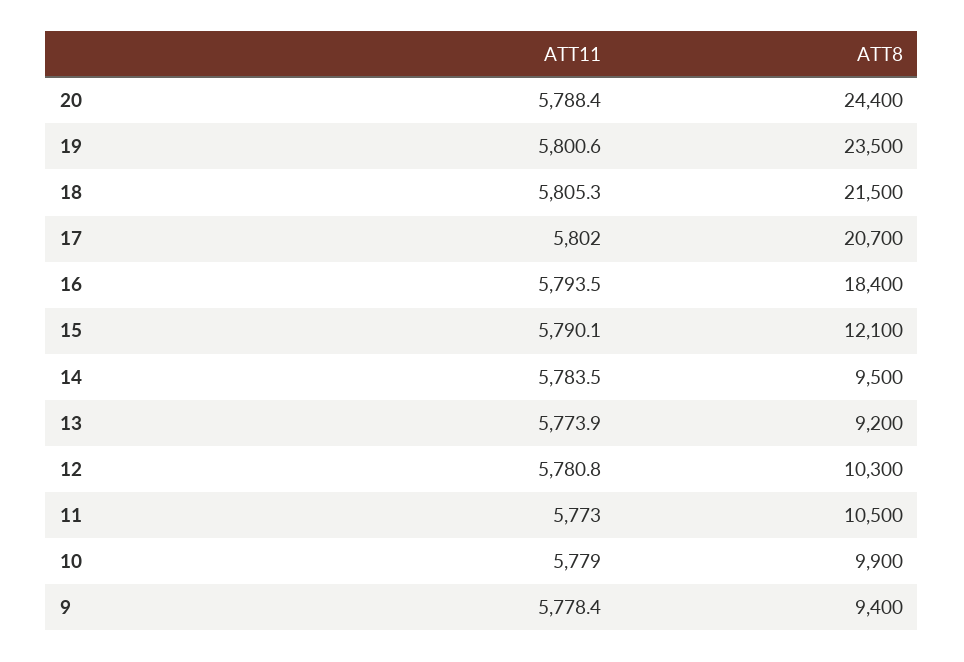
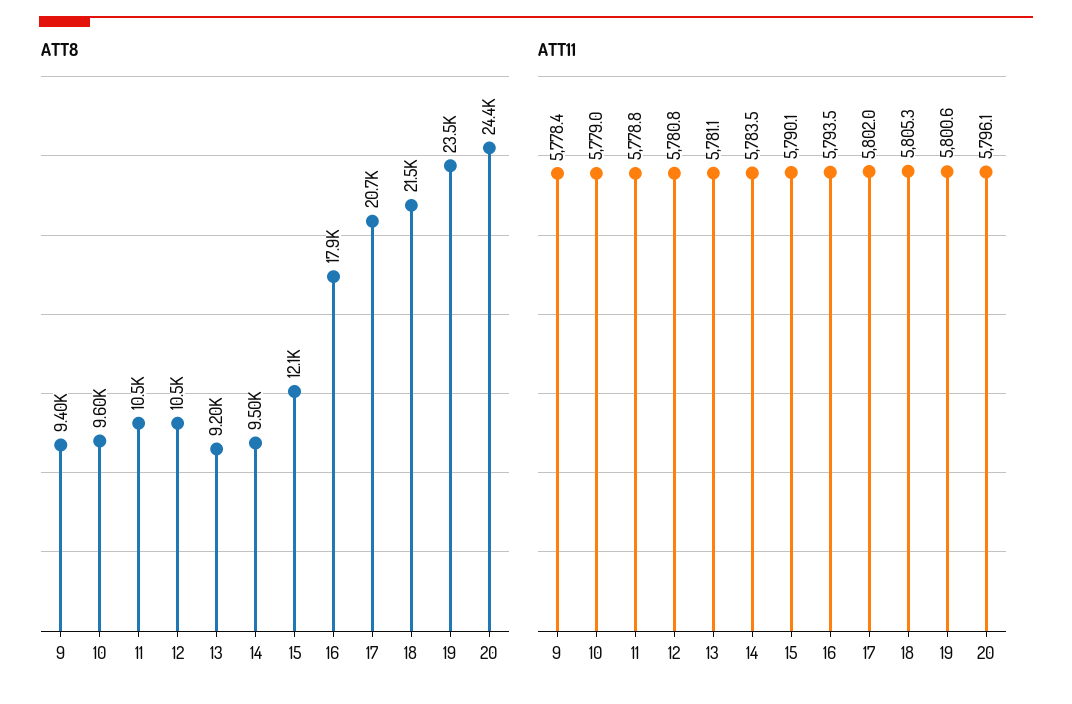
  {
    "ATT11": {
-     "20": 5788.4,
+     "20": 5796.1,
      "19": 5800.6,
      "18": 5805.3,
      "17": 5802,
      "16": 5793.5,
      "15": 5790.1,
      "14": 5783.5,
-     "13": 5773.9,
+     "13": 5781.1,
      "12": 5780.8,
-     "11": 5773,
+     "11": 5778.8,
      "10": 5779,
      "9": 5778.4
    },
    "ATT8": {
      "20": 24400,
      "19": 23500,
      "18": 21500,
      "17": 20700,
-     "16": 18400,
+     "16": 17900,
      "15": 12100,
      "14": 9500,
      "13": 9200,
-     "12": 10300,
+     "12": 10500,
      "11": 10500,
-     "10": 9900,
+     "10": 9600,
      "9": 9400
    }
  }

